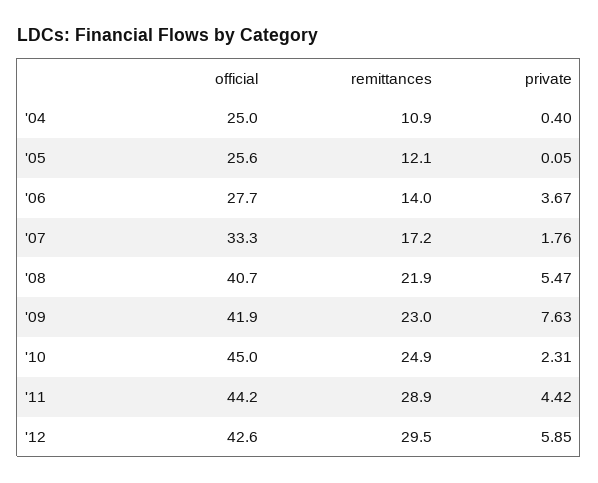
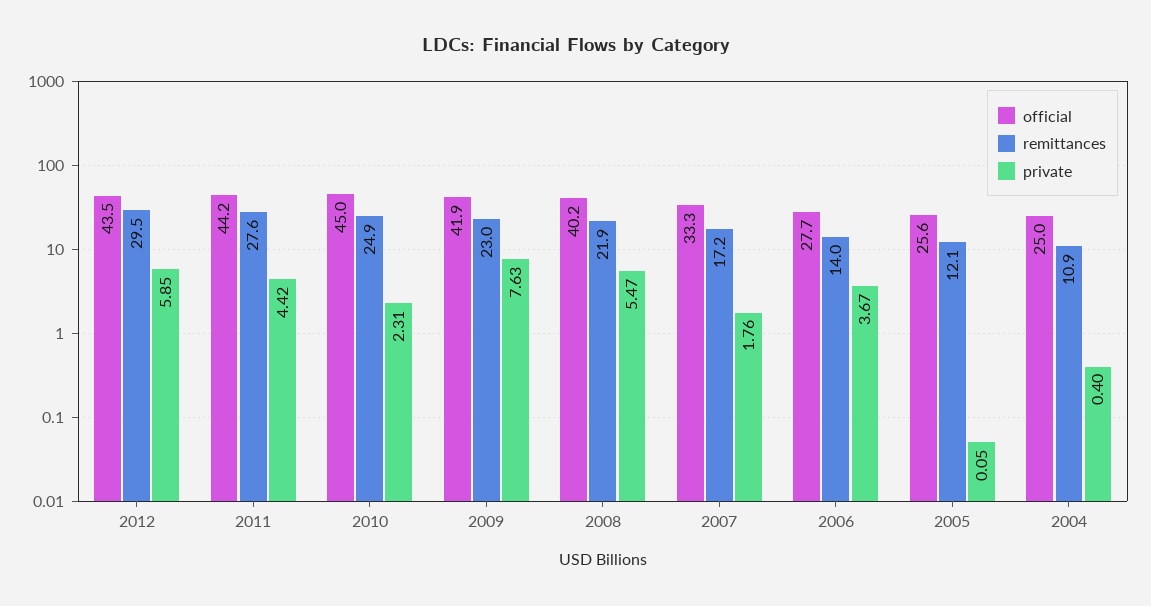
  {
    "official": {
      "'04": 25,
      "'05": 25.6,
      "'06": 27.7,
      "'07": 33.3,
-     "'08": 40.7,
+     "'08": 40.2,
      "'09": 41.9,
      "'10": 45,
      "'11": 44.2,
-     "'12": 42.6
+     "'12": 43.5
    },
    "remittances": {
      "'04": 10.9,
      "'05": 12.1,
      "'06": 14,
      "'07": 17.2,
      "'08": 21.9,
      "'09": 23,
      "'10": 24.9,
-     "'11": 28.9,
+     "'11": 27.6,
      "'12": 29.5
    },
    "private": {
      "'04": 0.4,
      "'05": 0.05,
      "'06": 3.67,
      "'07": 1.76,
      "'08": 5.47,
      "'09": 7.63,
      "'10": 2.31,
      "'11": 4.42,
      "'12": 5.85
    }
  }

